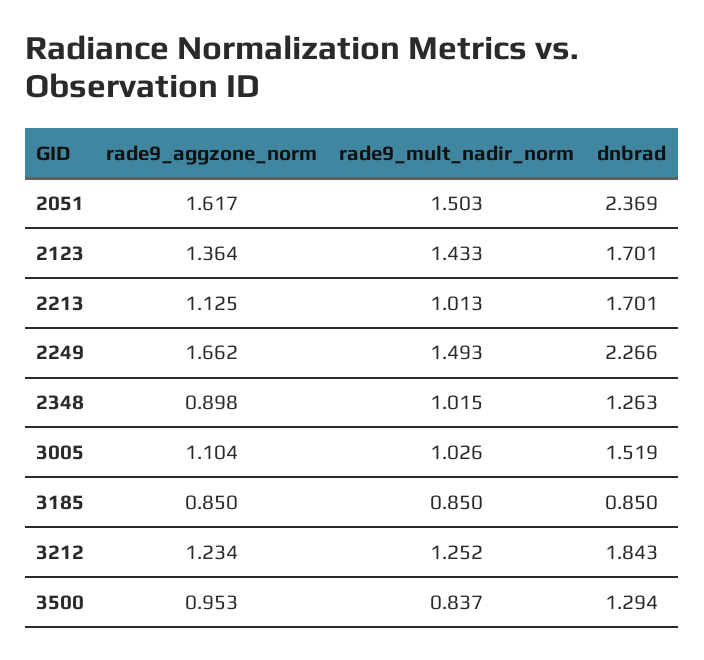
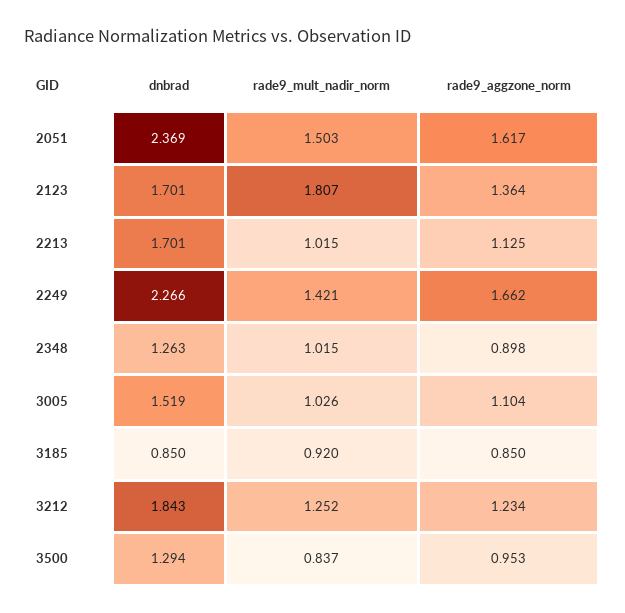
  {
    "rade9_aggzone_norm": {
      "2051": 1.617,
      "2123": 1.364,
      "2213": 1.125,
      "2249": 1.662,
      "2348": 0.898,
      "3005": 1.104,
      "3185": 0.85,
      "3212": 1.234,
      "3500": 0.953
    },
    "rade9_mult_nadir_norm": {
      "2051": 1.503,
-     "2123": 1.433,
+     "2123": 1.807,
-     "2213": 1.013,
+     "2213": 1.015,
-     "2249": 1.493,
+     "2249": 1.421,
      "2348": 1.015,
      "3005": 1.026,
-     "3185": 0.85,
+     "3185": 0.92,
      "3212": 1.252,
      "3500": 0.837
    },
    "dnbrad": {
      "2051": 2.369,
      "2123": 1.701,
      "2213": 1.701,
      "2249": 2.266,
      "2348": 1.263,
      "3005": 1.519,
      "3185": 0.85,
      "3212": 1.843,
      "3500": 1.294
    }
  }

